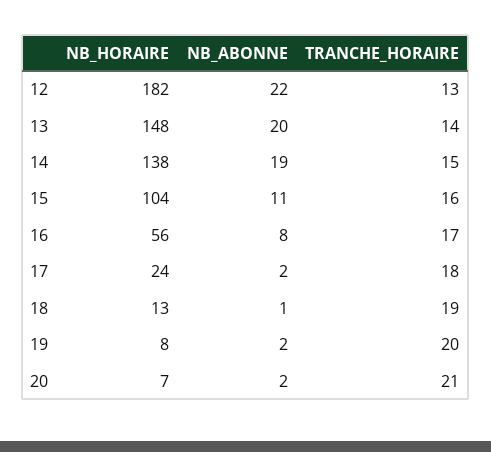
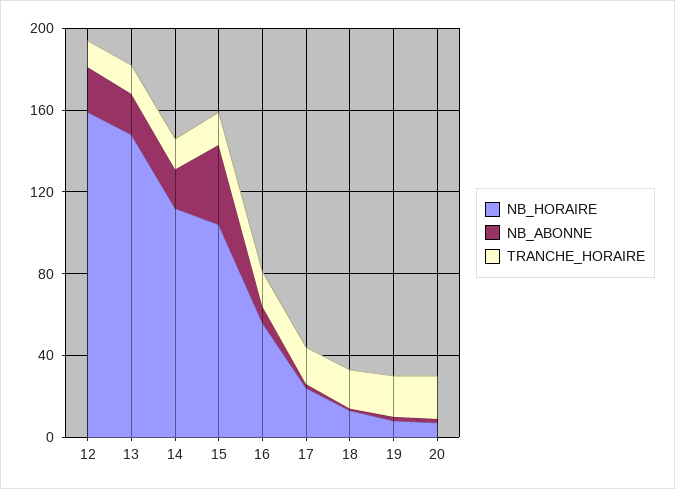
  {
    "NB_HORAIRE": {
-     "12": 182,
+     "12": 160,
      "13": 148,
-     "14": 138,
+     "14": 110,
      "15": 104,
      "16": 56,
      "17": 24,
      "18": 13,
      "19": 8,
      "20": 7
    },
    "NB_ABONNE": {
      "12": 22,
      "13": 20,
      "14": 19,
-     "15": 11,
+     "15": 40,
      "16": 8,
      "17": 2,
      "18": 1,
      "19": 2,
      "20": 2
    },
    "TRANCHE_HORAIRE": {
      "12": 13,
      "13": 14,
      "14": 15,
      "15": 16,
      "16": 17,
      "17": 18,
      "18": 19,
      "19": 20,
      "20": 21
    }
  }

